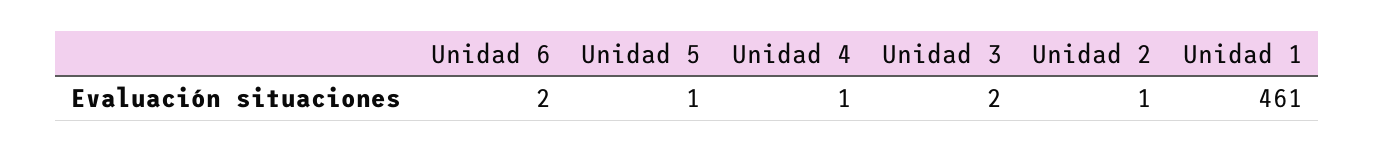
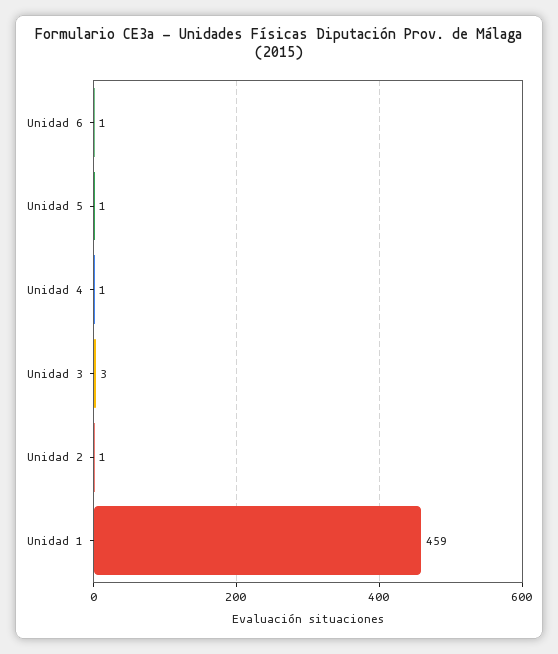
  {
-   "Unidad 6": 2,
+   "Unidad 6": 1,
    "Unidad 5": 1,
    "Unidad 4": 1,
-   "Unidad 3": 2,
+   "Unidad 3": 3,
    "Unidad 2": 1,
-   "Unidad 1": 461
+   "Unidad 1": 459
  }

